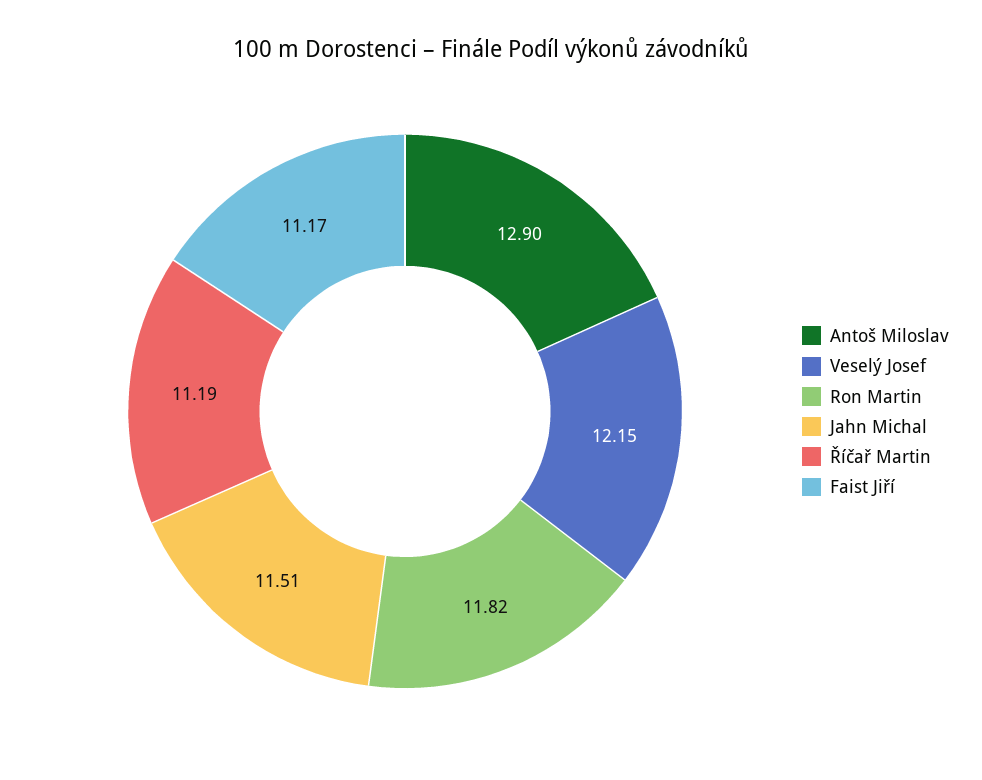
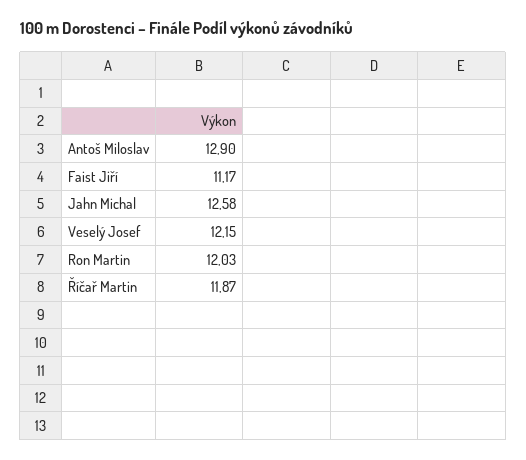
  {
    "Antoš Miloslav": 12.9,
    "Veselý Josef": 12.15,
-   "Ron Martin": 11.82,
+   "Ron Martin": 12.03,
-   "Jahn Michal": 11.51,
+   "Jahn Michal": 12.58,
-   "Říčař Martin": 11.19,
+   "Říčař Martin": 11.87,
    "Faist Jiří": 11.17
  }

